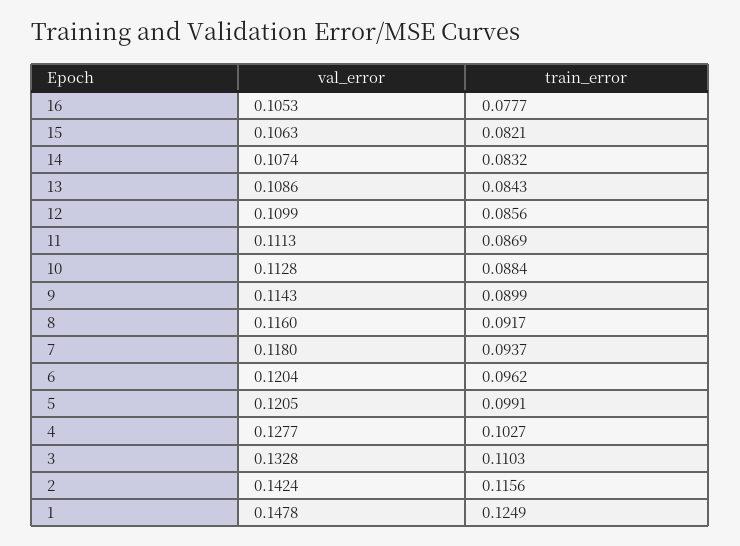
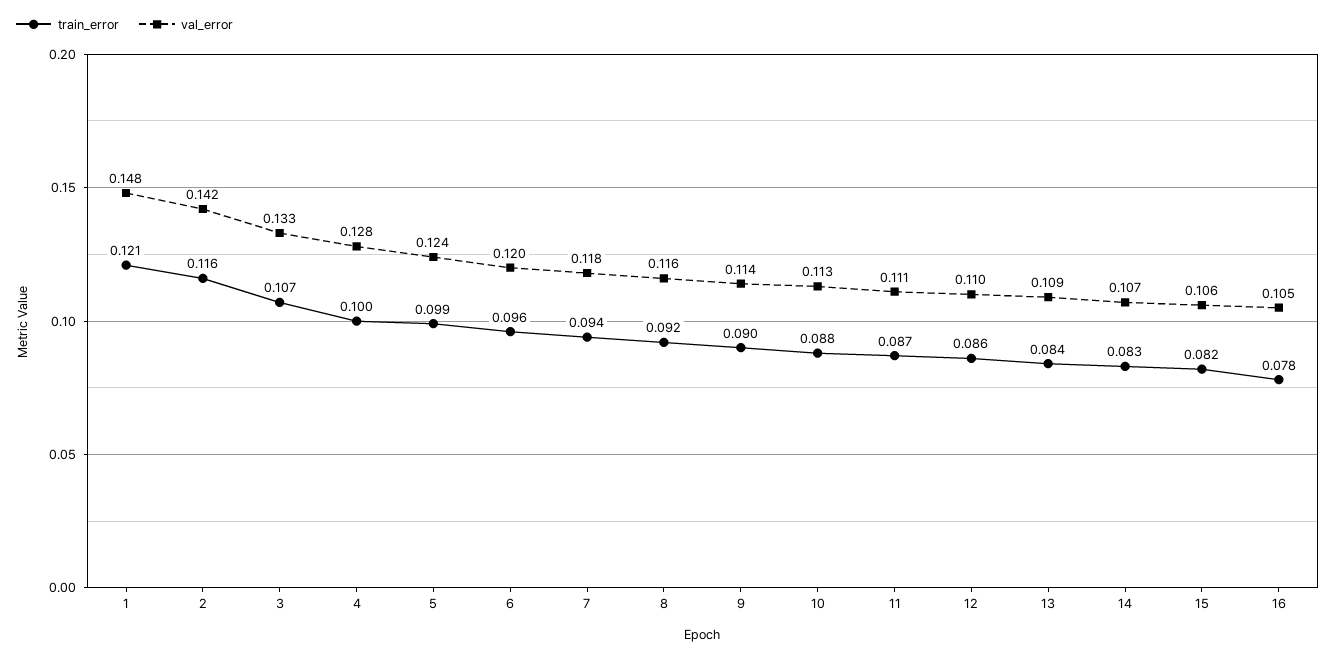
  {
    "val_error": {
      "16": 0.1053,
      "15": 0.1063,
      "14": 0.1074,
      "13": 0.1086,
      "12": 0.1099,
      "11": 0.1113,
      "10": 0.1128,
      "9": 0.1143,
      "8": 0.116,
      "7": 0.118,
      "6": 0.1204,
-     "5": 0.1205,
+     "5": 0.124,
      "4": 0.1277,
      "3": 0.1328,
      "2": 0.1424,
      "1": 0.1478
    },
    "train_error": {
      "16": 0.0777,
      "15": 0.0821,
      "14": 0.0832,
      "13": 0.0843,
      "12": 0.0856,
      "11": 0.0869,
      "10": 0.0884,
      "9": 0.0899,
      "8": 0.0917,
      "7": 0.0937,
      "6": 0.0962,
      "5": 0.0991,
-     "4": 0.1027,
+     "4": 0.1,
-     "3": 0.1103,
+     "3": 0.107,
      "2": 0.1156,
-     "1": 0.1249
+     "1": 0.121
    }
  }

